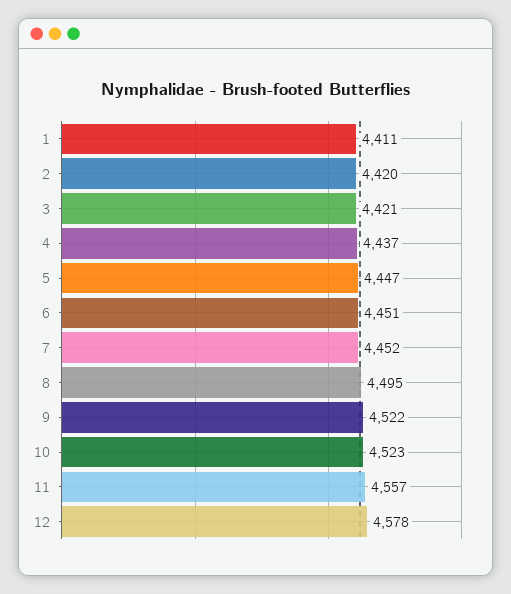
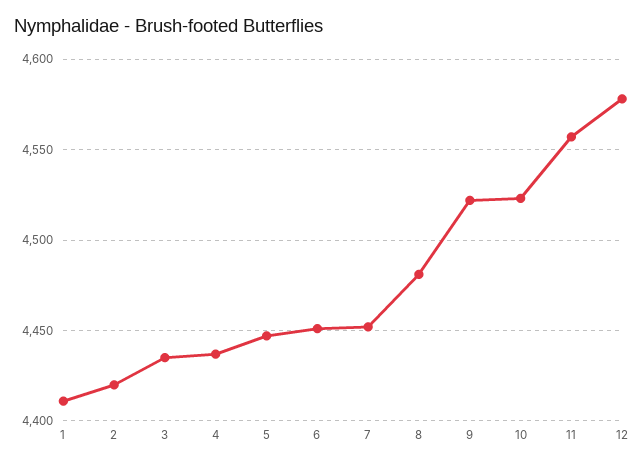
  {
    "1": 4411,
    "2": 4420,
-   "3": 4421,
+   "3": 4435,
    "4": 4437,
    "5": 4447,
    "6": 4451,
    "7": 4452,
-   "8": 4495,
+   "8": 4480,
    "9": 4522,
    "10": 4523,
    "11": 4557,
    "12": 4578
  }

